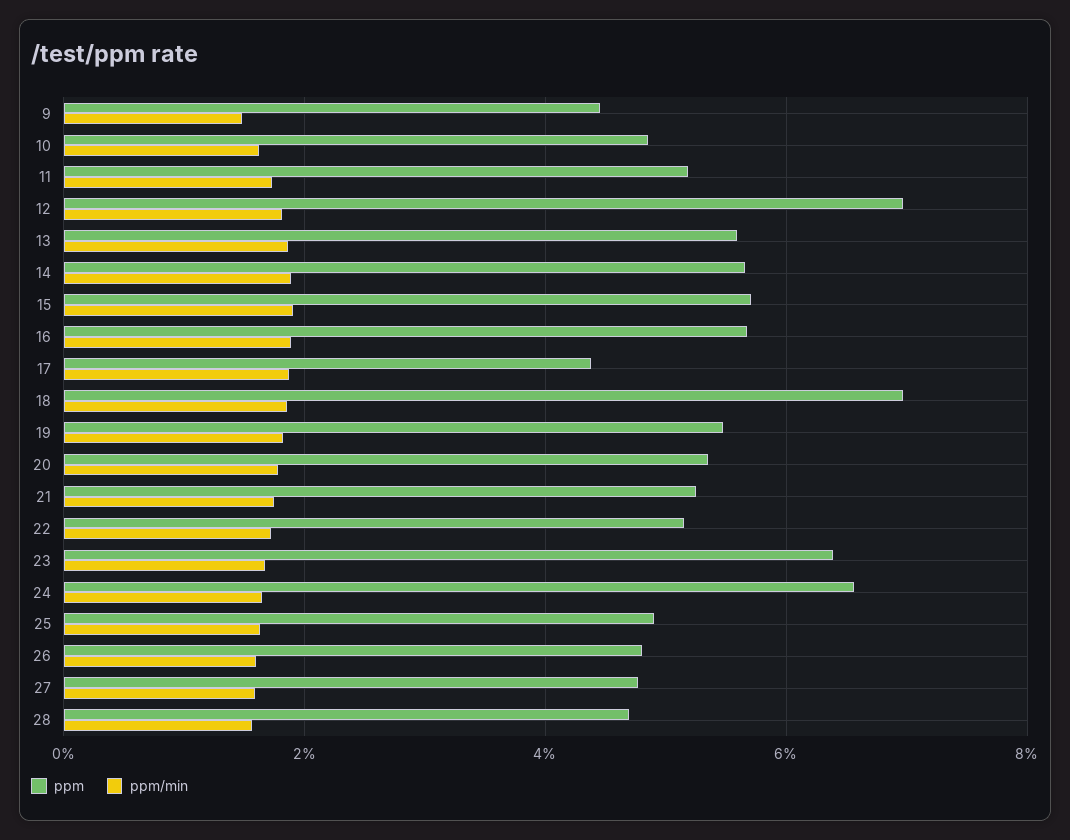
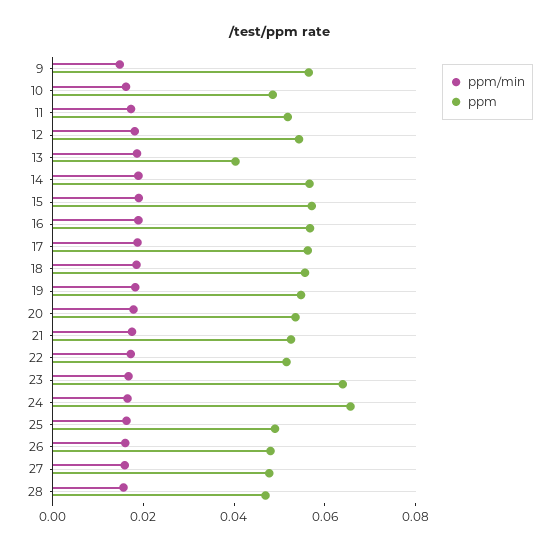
  {
    "ppm": {
-     "9": 0.044,
+     "9": 0.055,
      "10": 0.048,
      "11": 0.052,
-     "12": 0.07,
+     "12": 0.055,
-     "13": 0.056,
+     "13": 0.04,
      "14": 0.056,
      "15": 0.058,
      "16": 0.056,
-     "17": 0.044,
+     "17": 0.055,
-     "18": 0.07,
+     "18": 0.055,
      "19": 0.054,
      "20": 0.054,
      "21": 0.052,
      "22": 0.052,
      "23": 0.064,
      "24": 0.066,
      "25": 0.05,
      "26": 0.048,
      "27": 0.048,
      "28": 0.046
    },
    "ppm/min": {
      "9": 0.014,
      "10": 0.016,
      "11": 0.018,
      "12": 0.018,
      "13": 0.018,
      "14": 0.018,
      "15": 0.02,
      "16": 0.018,
      "17": 0.018,
      "18": 0.018,
      "19": 0.018,
      "20": 0.018,
      "21": 0.018,
      "22": 0.018,
      "23": 0.016,
      "24": 0.016,
      "25": 0.016,
      "26": 0.016,
      "27": 0.016,
      "28": 0.016
    }
  }

